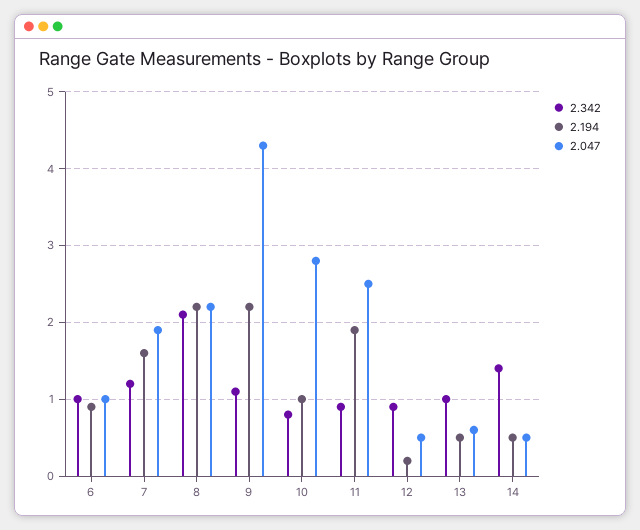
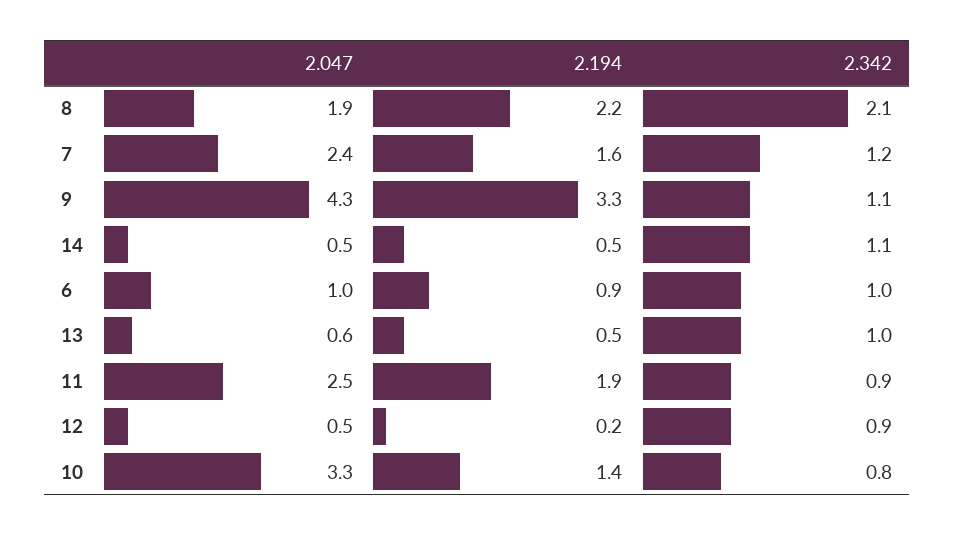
  {
    "2.342": {
      "6": 1,
      "7": 1.2,
      "8": 2.1,
      "9": 1.1,
      "10": 0.8,
      "11": 0.9,
      "12": 0.9,
      "13": 1,
-     "14": 1.4
+     "14": 1.1
    },
    "2.194": {
      "6": 0.9,
      "7": 1.6,
      "8": 2.2,
-     "9": 2.2,
+     "9": 3.3,
-     "10": 1,
+     "10": 1.4,
      "11": 1.9,
      "12": 0.2,
      "13": 0.5,
      "14": 0.5
    },
    "2.047": {
      "6": 1,
-     "7": 1.9,
+     "7": 2.4,
-     "8": 2.2,
+     "8": 1.9,
      "9": 4.3,
-     "10": 2.8,
+     "10": 3.3,
      "11": 2.5,
      "12": 0.5,
      "13": 0.6,
      "14": 0.5
    }
  }

